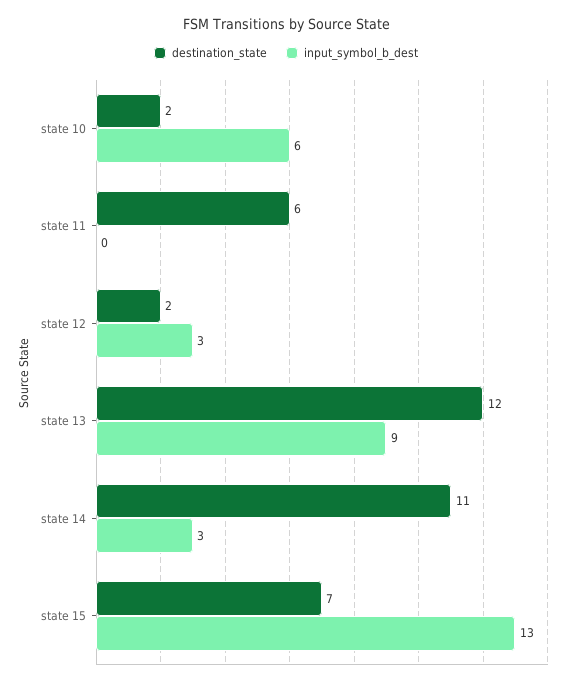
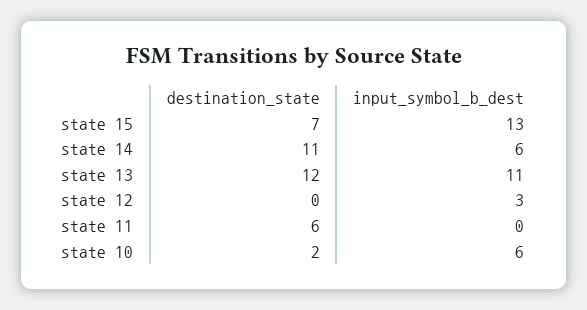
  {
    "destination_state": {
      "state 10": 2,
      "state 11": 6,
-     "state 12": 2,
+     "state 12": 0,
      "state 13": 12,
      "state 14": 11,
      "state 15": 7
    },
    "input_symbol_b_dest": {
      "state 10": 6,
      "state 11": 0,
      "state 12": 3,
-     "state 13": 9,
+     "state 13": 11,
-     "state 14": 3,
+     "state 14": 6,
      "state 15": 13
    }
  }

